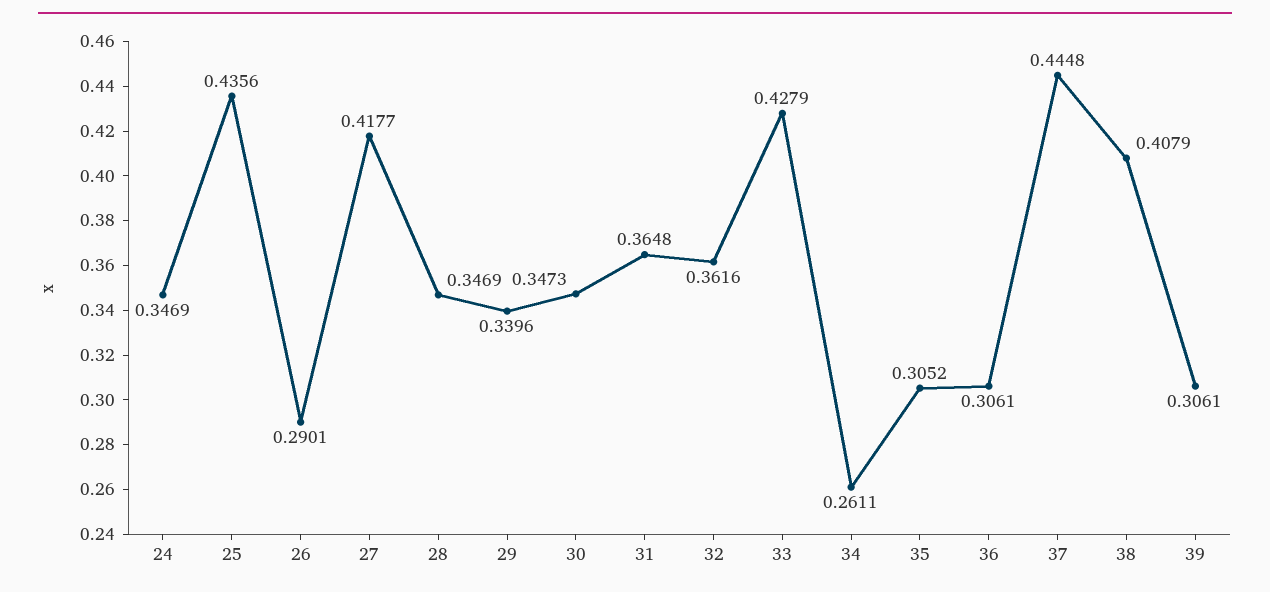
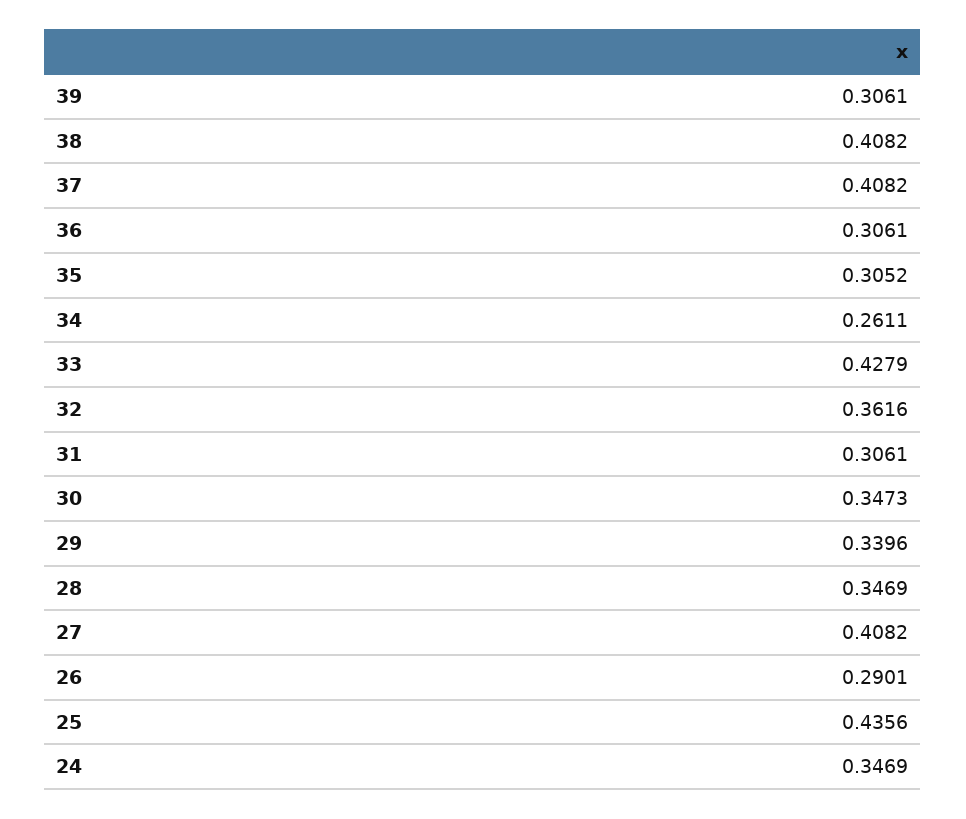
  {
    "24": 0.3469,
    "25": 0.4356,
    "26": 0.2901,
-   "27": 0.4177,
+   "27": 0.4082,
    "28": 0.3469,
    "29": 0.3396,
    "30": 0.3473,
-   "31": 0.3648,
+   "31": 0.3061,
    "32": 0.3616,
    "33": 0.4279,
    "34": 0.2611,
    "35": 0.3052,
    "36": 0.3061,
-   "37": 0.4448,
+   "37": 0.4082,
-   "38": 0.4079,
+   "38": 0.4082,
    "39": 0.3061
  }

